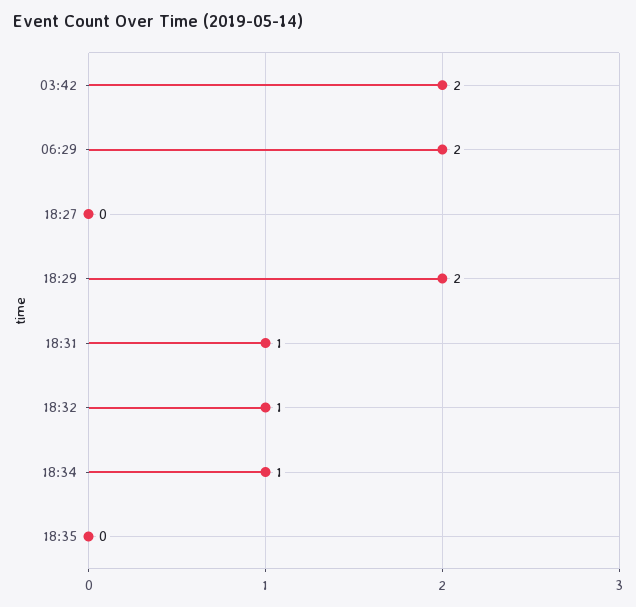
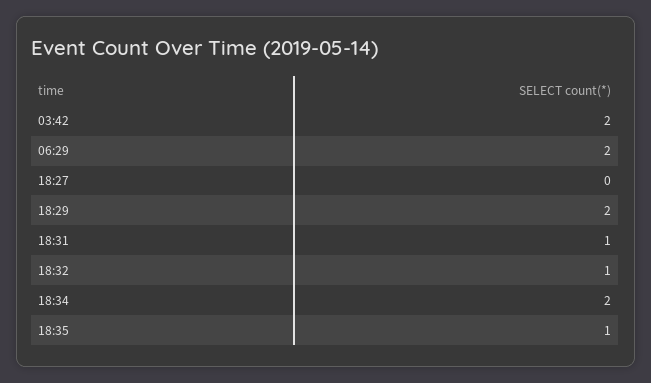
  {
    "03:42": 2,
    "06:29": 2,
    "18:27": 0,
    "18:29": 2,
    "18:31": 1,
    "18:32": 1,
-   "18:34": 1,
+   "18:34": 2,
-   "18:35": 0
+   "18:35": 1
  }

